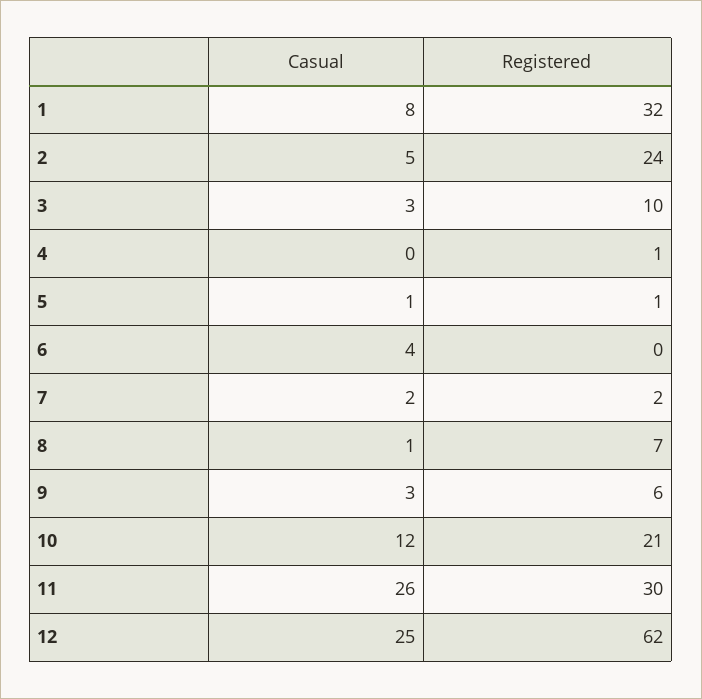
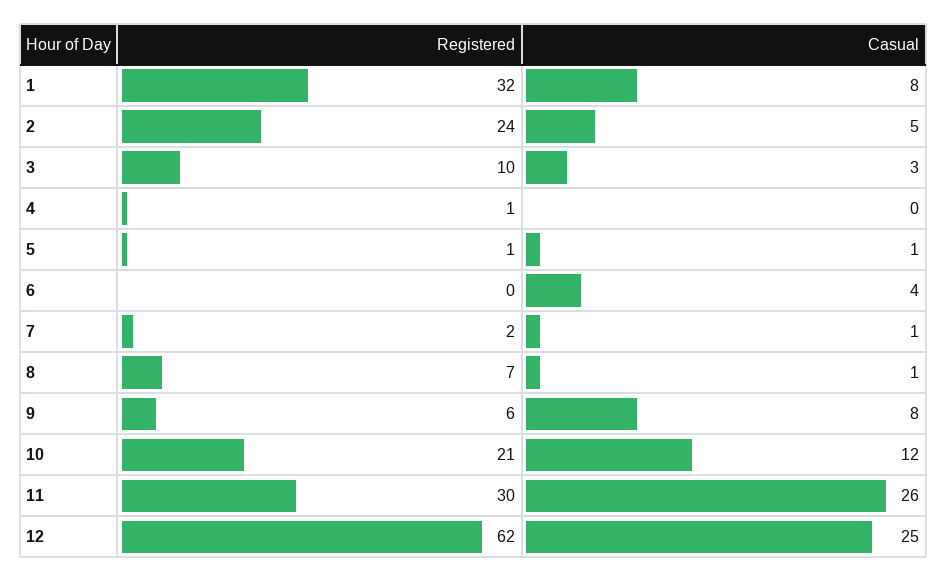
  {
    "Casual": {
      "1": 8,
      "2": 5,
      "3": 3,
      "4": 0,
      "5": 1,
      "6": 4,
-     "7": 2,
+     "7": 1,
      "8": 1,
-     "9": 3,
+     "9": 8,
      "10": 12,
      "11": 26,
      "12": 25
    },
    "Registered": {
      "1": 32,
      "2": 24,
      "3": 10,
      "4": 1,
      "5": 1,
      "6": 0,
      "7": 2,
      "8": 7,
      "9": 6,
      "10": 21,
      "11": 30,
      "12": 62
    }
  }

